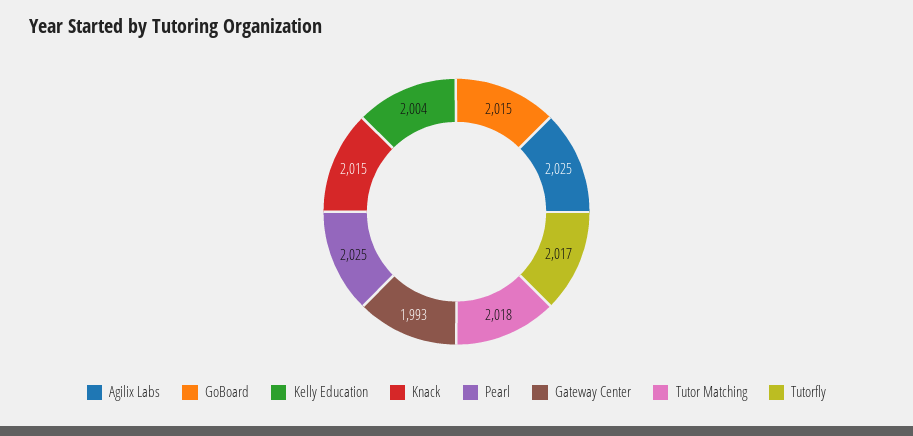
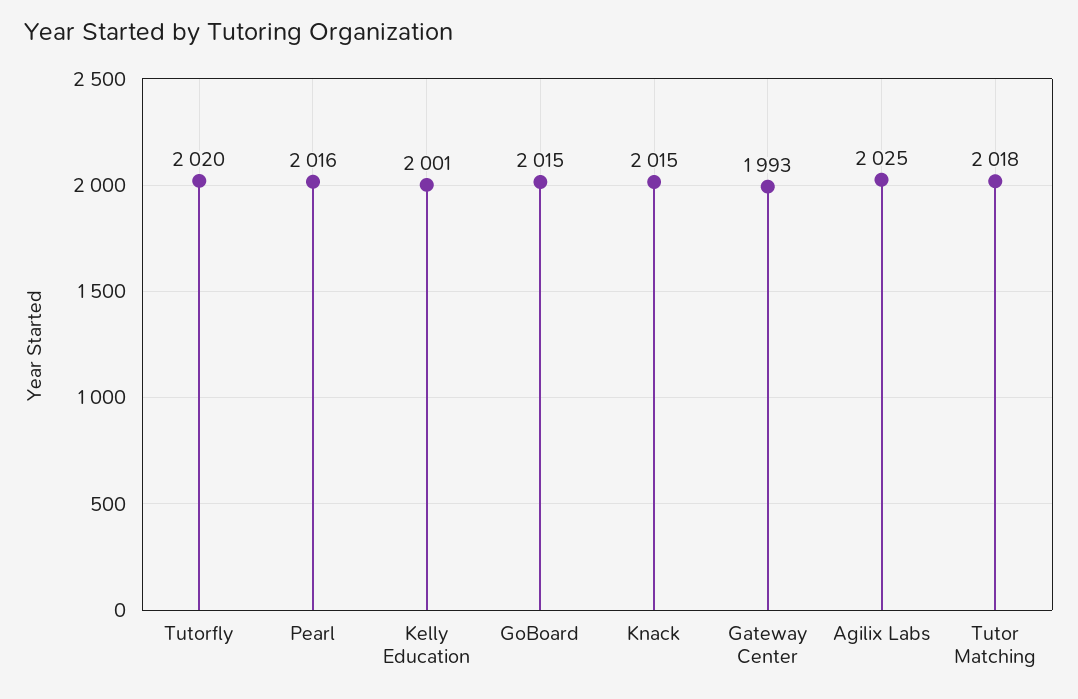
  {
    "Agilix Labs": 2025,
    "GoBoard": 2015,
-   "Kelly Education": 2004,
+   "Kelly Education": 2001,
    "Knack": 2015,
-   "Pearl": 2025,
+   "Pearl": 2016,
    "Gateway Center": 1993,
    "Tutor Matching": 2018,
-   "Tutorfly": 2017
+   "Tutorfly": 2020
  }

